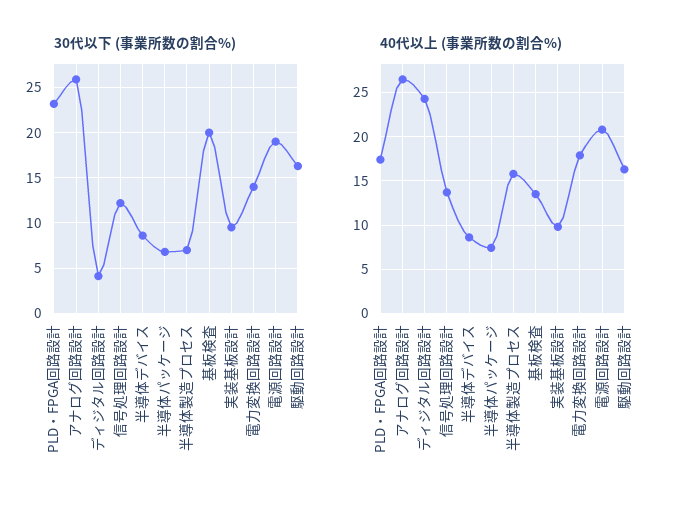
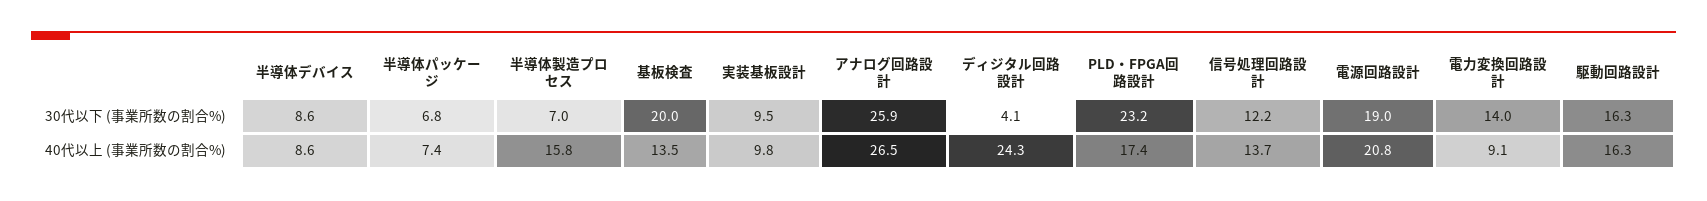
  {
    "30代以下 (事業所数の割合%)": {
      "PLD・FPGA回路設計": 23.2,
      "アナログ回路設計": 25.9,
      "ディジタル回路設計": 4.1,
      "信号処理回路設計": 12.2,
      "半導体デバイス": 8.6,
      "半導体パッケージ": 6.8,
      "半導体製造プロセス": 7,
      "基板検査": 20,
      "実装基板設計": 9.5,
      "電力変換回路設計": 14,
      "電源回路設計": 19,
      "駆動回路設計": 16.3
    },
    "40代以上 (事業所数の割合%)": {
      "PLD・FPGA回路設計": 17.4,
      "アナログ回路設計": 26.5,
      "ディジタル回路設計": 24.3,
      "信号処理回路設計": 13.7,
      "半導体デバイス": 8.6,
      "半導体パッケージ": 7.4,
      "半導体製造プロセス": 15.8,
      "基板検査": 13.5,
      "実装基板設計": 9.8,
-     "電力変換回路設計": 18,
+     "電力変換回路設計": 9.1,
      "電源回路設計": 20.8,
      "駆動回路設計": 16.3
    }
  }

